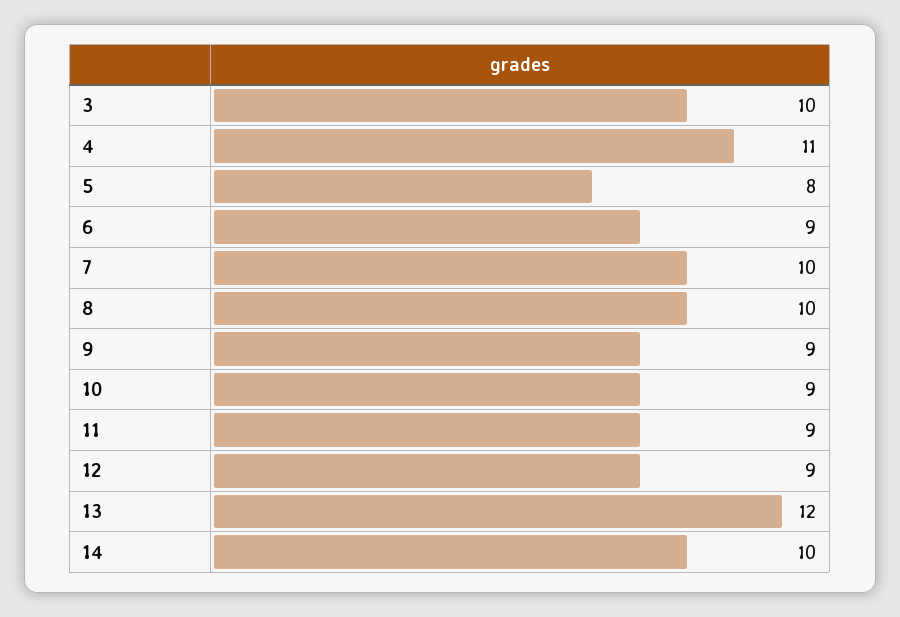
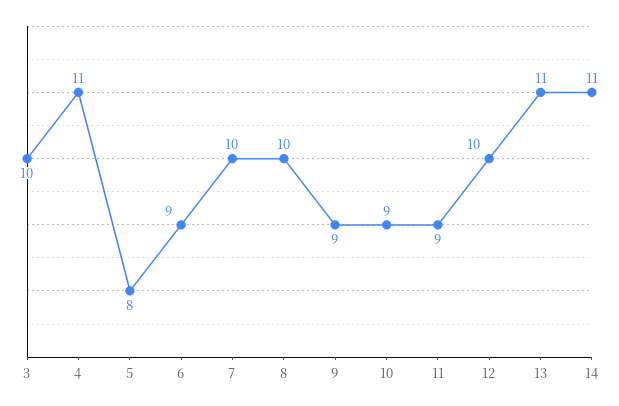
  {
    "3": 10,
    "4": 11,
    "5": 8,
    "6": 9,
    "7": 10,
    "8": 10,
    "9": 9,
    "10": 9,
    "11": 9,
-   "12": 9,
+   "12": 10,
-   "13": 12,
+   "13": 11,
-   "14": 10
+   "14": 11
  }

